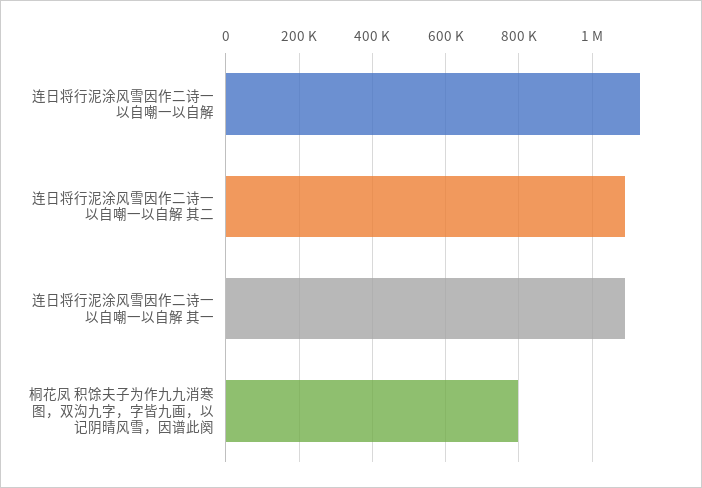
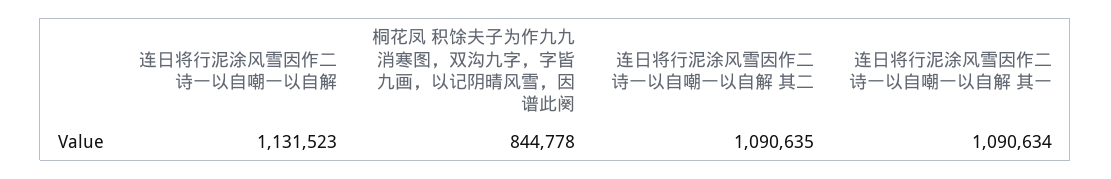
  {
    "连日将行泥涂风雪因作二诗一以自嘲一以自解": 1131523,
    "连日将行泥涂风雪因作二诗一以自嘲一以自解 其二": 1090635,
    "连日将行泥涂风雪因作二诗一以自嘲一以自解 其一": 1090634,
-   "桐花凤 积馀夫子为作九九消寒图，双沟九字，字皆九画，以记阴晴风雪，因谱此阕": 800000
+   "桐花凤 积馀夫子为作九九消寒图，双沟九字，字皆九画，以记阴晴风雪，因谱此阕": 844778
  }

